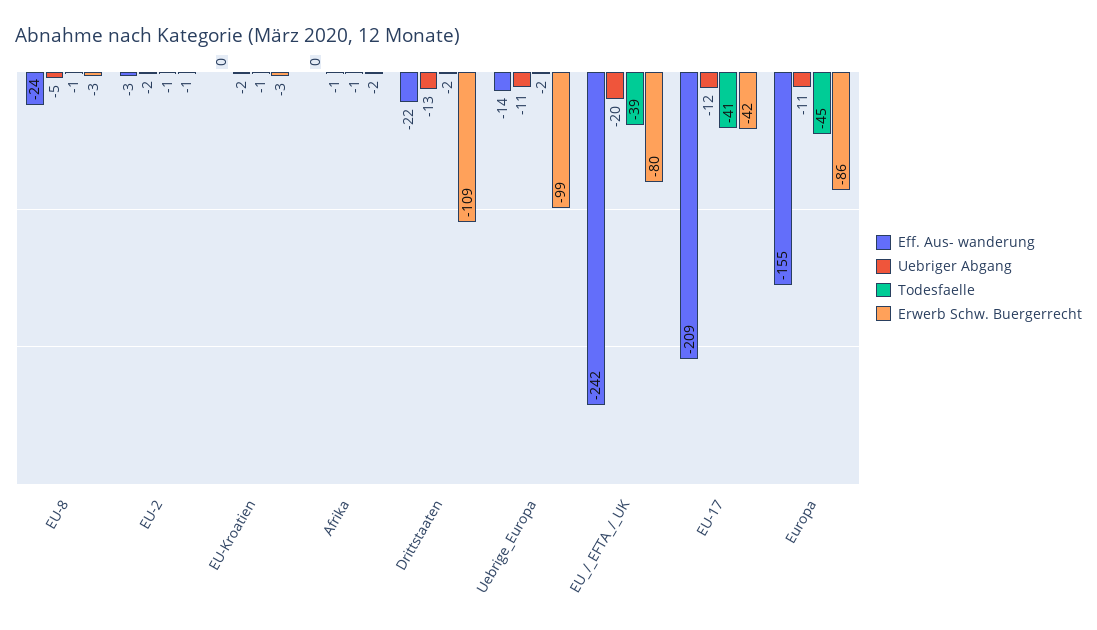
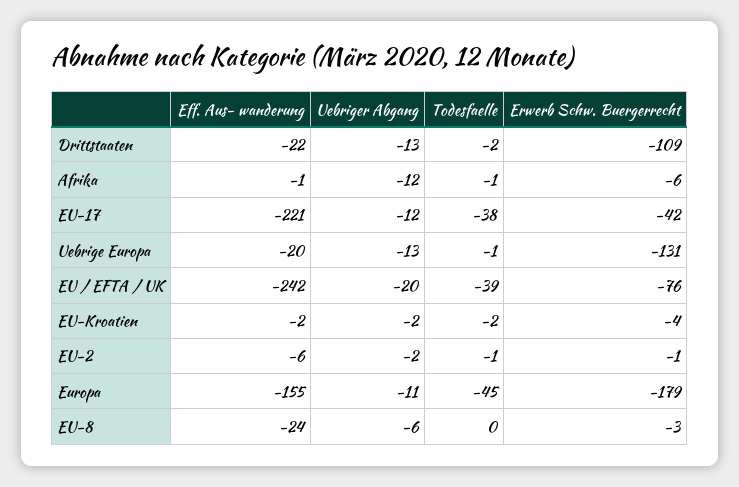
  {
    "Eff. Aus- wanderung": {
      "EU-8": -24,
-     "EU-2": -3,
+     "EU-2": -6,
-     "EU-Kroatien": 0,
+     "EU-Kroatien": -2,
-     "Afrika": 0,
+     "Afrika": -1,
      "Drittstaaten": -22,
-     "Uebrige_Europa": -14,
+     "Uebrige_Europa": -20,
      "EU_/_EFTA_/_UK": -242,
-     "EU-17": -209,
+     "EU-17": -221,
      "Europa": -155
    },
    "Uebriger Abgang": {
-     "EU-8": -5,
+     "EU-8": -6,
      "EU-2": -2,
      "EU-Kroatien": -2,
-     "Afrika": -1,
+     "Afrika": -12,
      "Drittstaaten": -13,
-     "Uebrige_Europa": -11,
+     "Uebrige_Europa": -13,
      "EU_/_EFTA_/_UK": -20,
      "EU-17": -12,
      "Europa": -11
    },
    "Todesfaelle": {
-     "EU-8": -1,
+     "EU-8": 0,
      "EU-2": -1,
-     "EU-Kroatien": -1,
+     "EU-Kroatien": -2,
      "Afrika": -1,
      "Drittstaaten": -2,
-     "Uebrige_Europa": -2,
+     "Uebrige_Europa": -1,
      "EU_/_EFTA_/_UK": -39,
-     "EU-17": -41,
+     "EU-17": -38,
      "Europa": -45
    },
    "Erwerb Schw. Buergerrecht": {
      "EU-8": -3,
      "EU-2": -1,
-     "EU-Kroatien": -3,
+     "EU-Kroatien": -4,
-     "Afrika": -2,
+     "Afrika": -6,
      "Drittstaaten": -109,
-     "Uebrige_Europa": -99,
+     "Uebrige_Europa": -131,
-     "EU_/_EFTA_/_UK": -80,
+     "EU_/_EFTA_/_UK": -76,
      "EU-17": -42,
-     "Europa": -86
+     "Europa": -179
    }
  }

